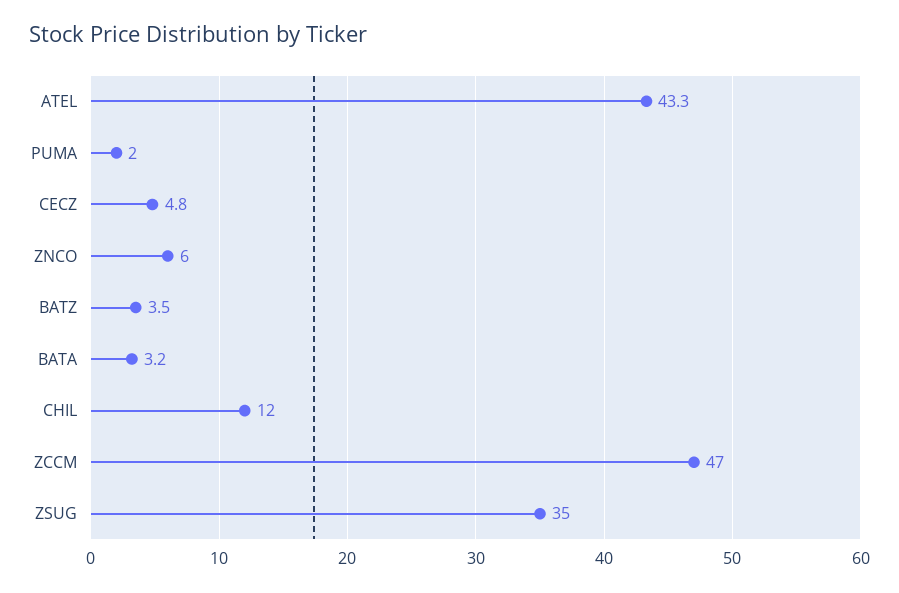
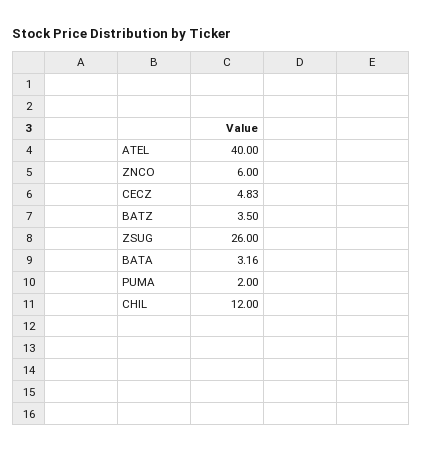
  {
-   "ATEL": 43.3,
+   "ATEL": 40,
    "PUMA": 2,
    "CECZ": 4.83,
    "ZNCO": 6,
    "BATZ": 3.5,
    "BATA": 3.16,
    "CHIL": 12,
-   "ZCCM": 47,
-   "ZSUG": 35
+   "ZSUG": 26
  }

